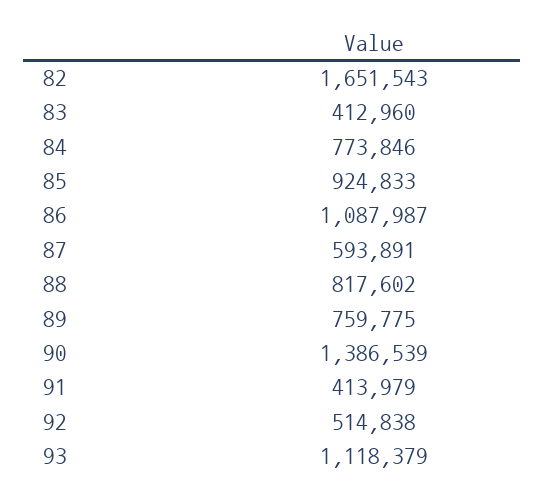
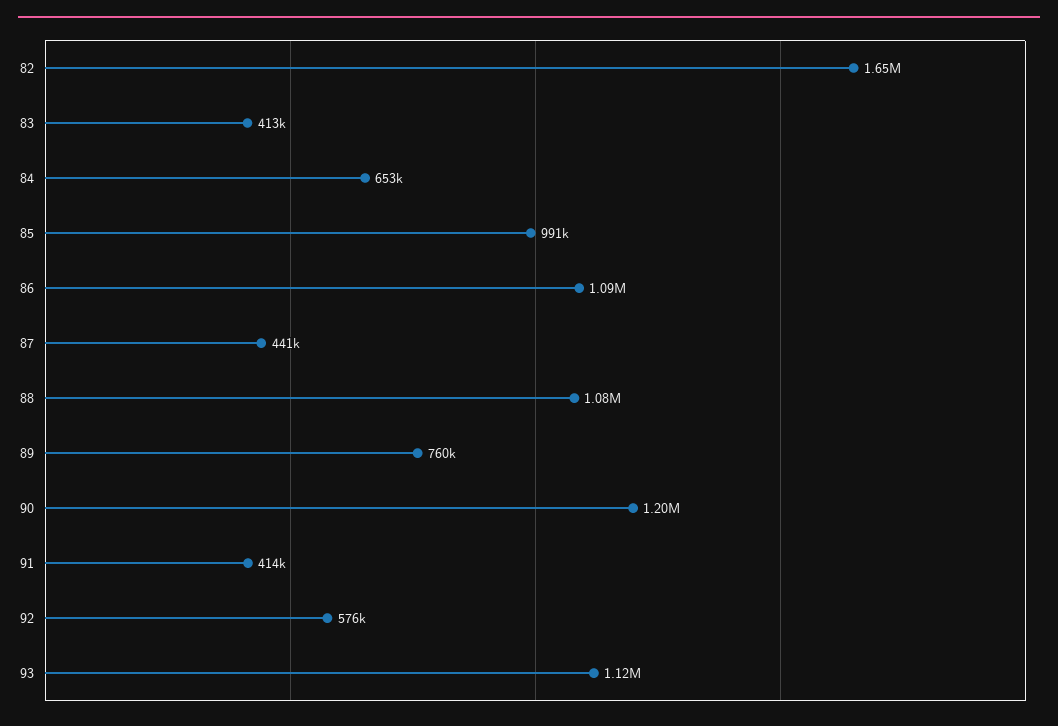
  {
    "82": 1651543,
    "83": 412960,
-   "84": 773846,
+   "84": 653000,
-   "85": 924833,
+   "85": 991000,
    "86": 1087987,
-   "87": 593891,
+   "87": 441000,
-   "88": 817602,
+   "88": 1080000,
    "89": 759775,
-   "90": 1386539,
+   "90": 1200000,
    "91": 413979,
-   "92": 514838,
+   "92": 576000,
    "93": 1118379
  }

